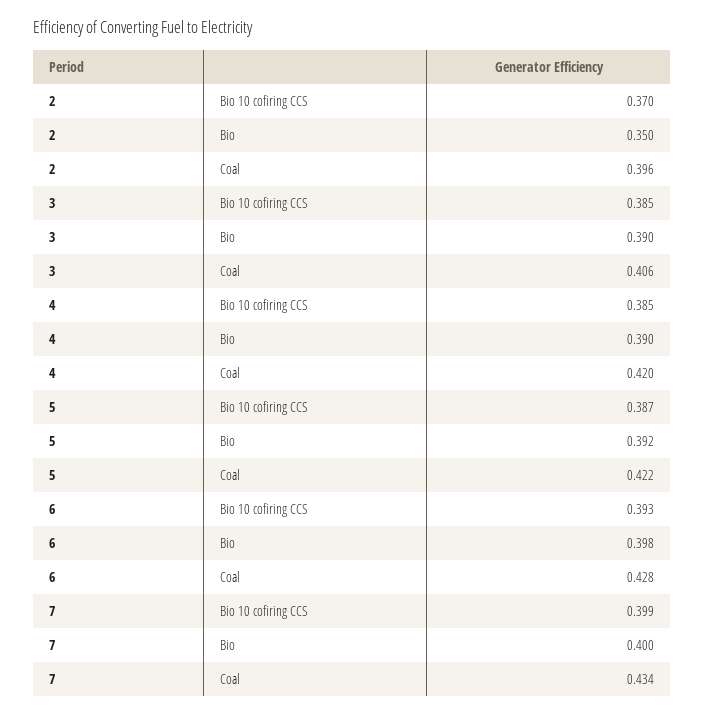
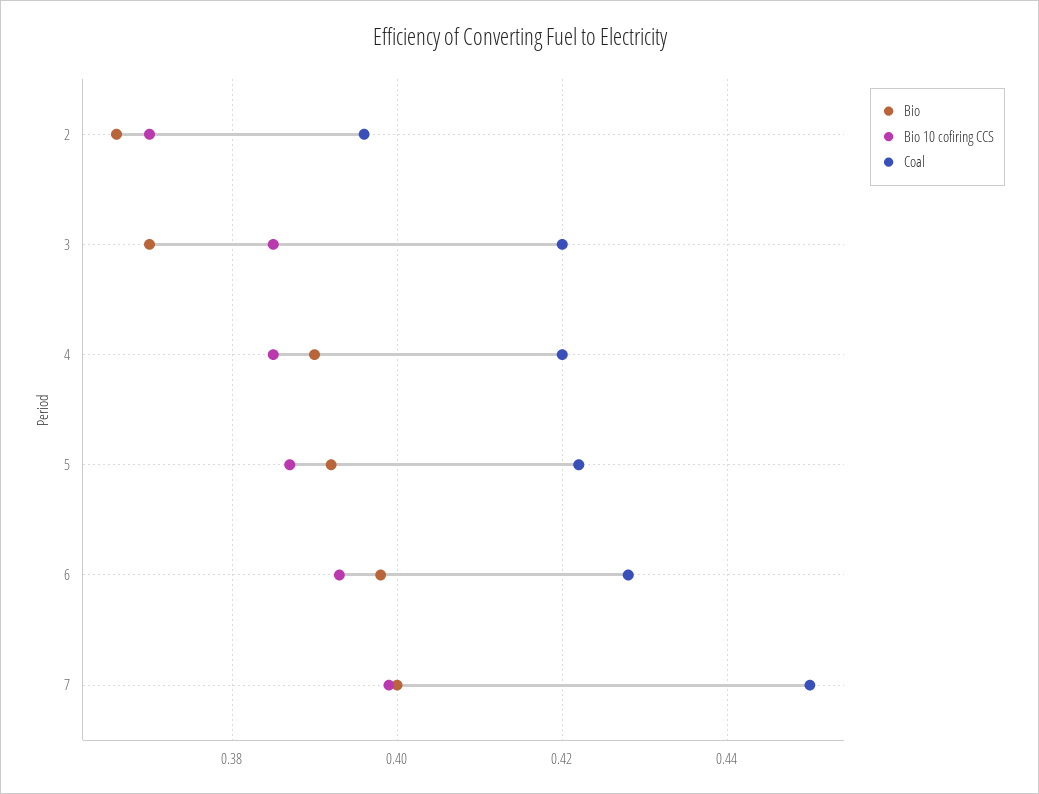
  {
    "Bio 10 cofiring CCS": {
      "2": 0.37,
      "3": 0.385,
      "4": 0.385,
      "5": 0.387,
      "6": 0.393,
      "7": 0.399
    },
    "Bio": {
-     "2": 0.35,
+     "2": 0.365,
-     "3": 0.39,
+     "3": 0.37,
      "4": 0.39,
      "5": 0.392,
      "6": 0.398,
      "7": 0.4
    },
    "Coal": {
      "2": 0.396,
-     "3": 0.406,
+     "3": 0.42,
      "4": 0.42,
      "5": 0.422,
      "6": 0.428,
-     "7": 0.434
+     "7": 0.45
    }
  }

